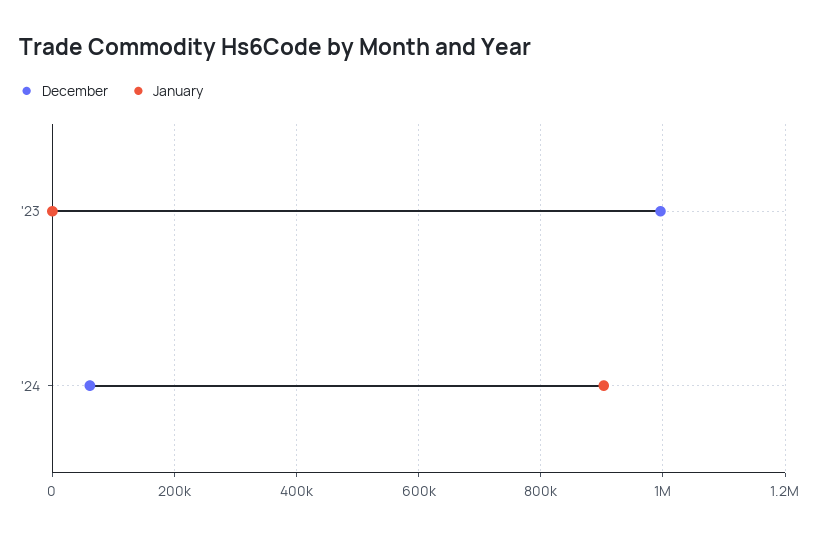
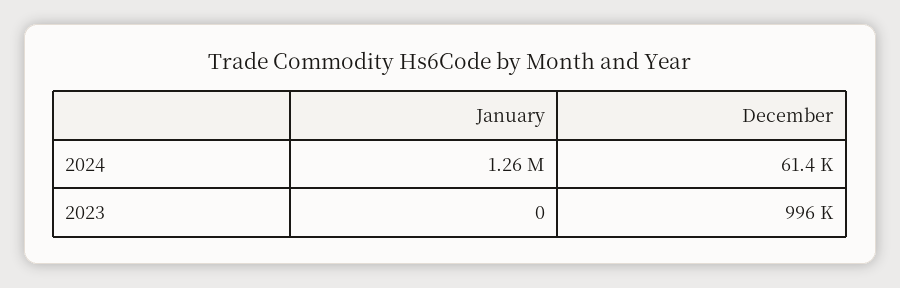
  {
    "December": {
      "'23": 996000,
      "'24": 61400
    },
    "January": {
      "'23": 0,
-     "'24": 900000
+     "'24": 1260000
    }
  }

